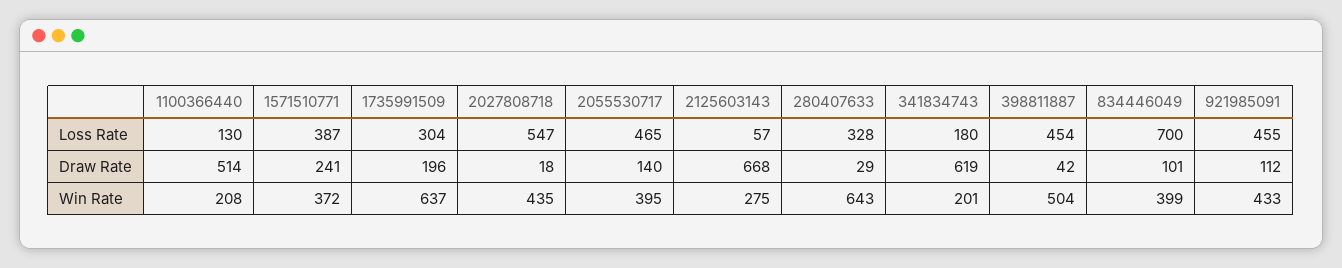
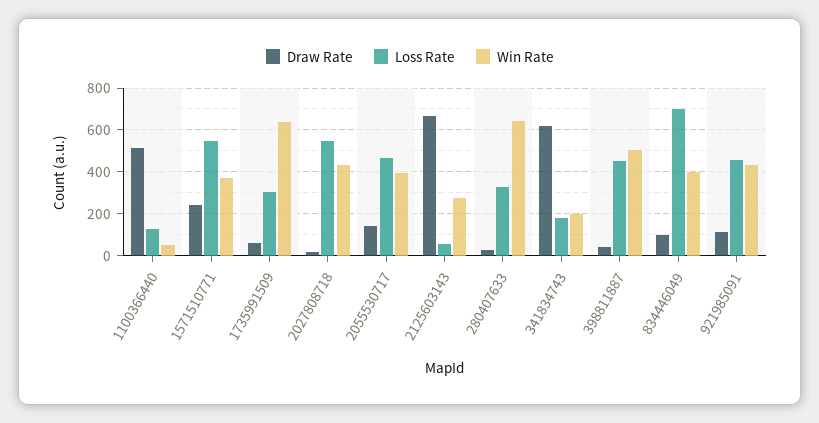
  {
    "Loss Rate": {
      "1100366440": 130,
-     "1571510771": 387,
+     "1571510771": 550,
      "1735991509": 304,
      "2027808718": 547,
      "2055530717": 465,
      "2125603143": 57,
      "280407633": 328,
      "341834743": 180,
      "398811887": 454,
      "834446049": 700,
      "921985091": 455
    },
    "Draw Rate": {
      "1100366440": 514,
      "1571510771": 241,
-     "1735991509": 196,
+     "1735991509": 50,
      "2027808718": 18,
      "2055530717": 140,
      "2125603143": 668,
      "280407633": 29,
      "341834743": 619,
      "398811887": 42,
      "834446049": 101,
      "921985091": 112
    },
    "Win Rate": {
-     "1100366440": 208,
+     "1100366440": 50,
      "1571510771": 372,
      "1735991509": 637,
      "2027808718": 435,
      "2055530717": 395,
      "2125603143": 275,
      "280407633": 643,
      "341834743": 201,
      "398811887": 504,
      "834446049": 399,
      "921985091": 433
    }
  }

